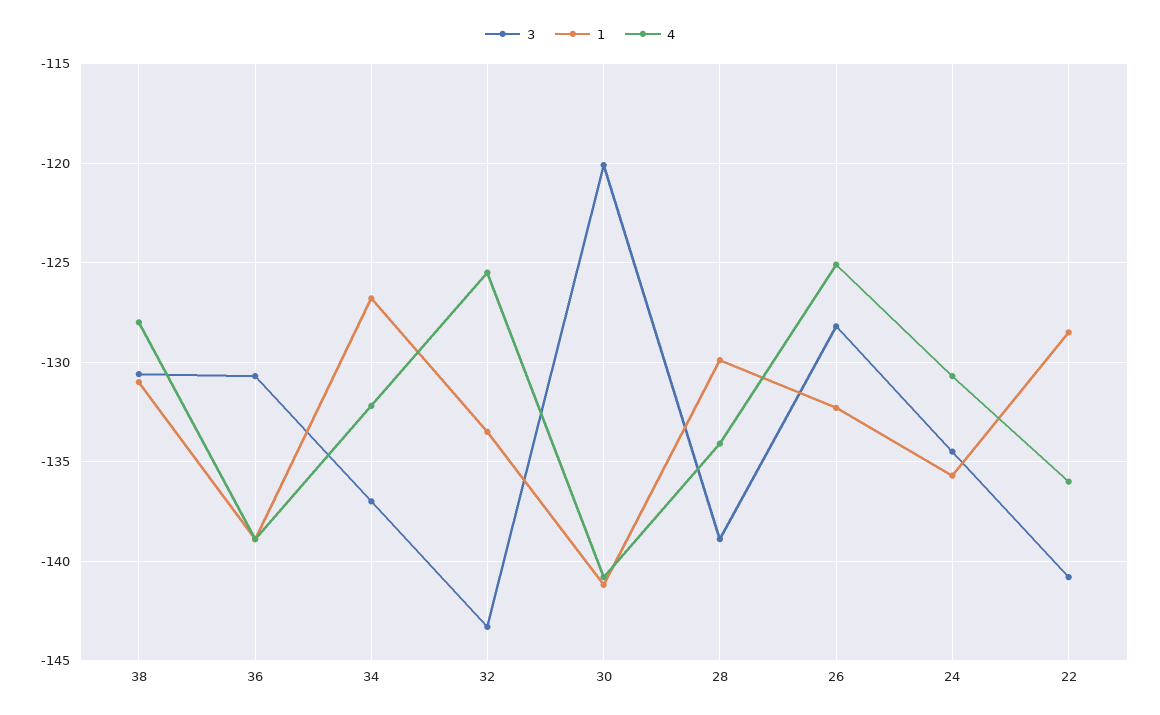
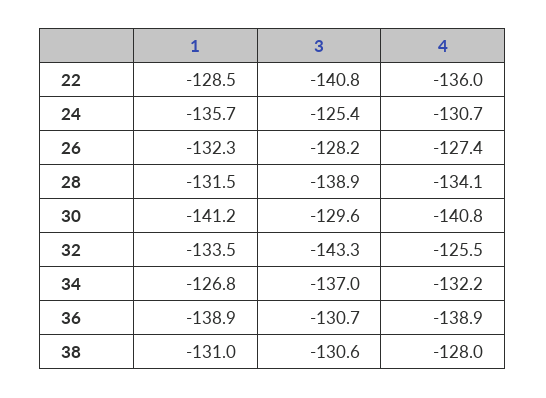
  {
    "3": {
      "38": -130.6,
      "36": -130.7,
      "34": -137,
      "32": -143.3,
-     "30": -120,
+     "30": -129.6,
      "28": -138.9,
      "26": -128.2,
-     "24": -134.5,
+     "24": -125.4,
      "22": -140.8
    },
    "1": {
      "38": -131,
      "36": -138.9,
      "34": -126.8,
      "32": -133.5,
      "30": -141.2,
-     "28": -130,
+     "28": -131.5,
      "26": -132.3,
      "24": -135.7,
      "22": -128.5
    },
    "4": {
      "38": -128,
      "36": -138.9,
      "34": -132.2,
      "32": -125.5,
      "30": -140.8,
      "28": -134.1,
-     "26": -125,
+     "26": -127.4,
      "24": -130.7,
      "22": -136
    }
  }

